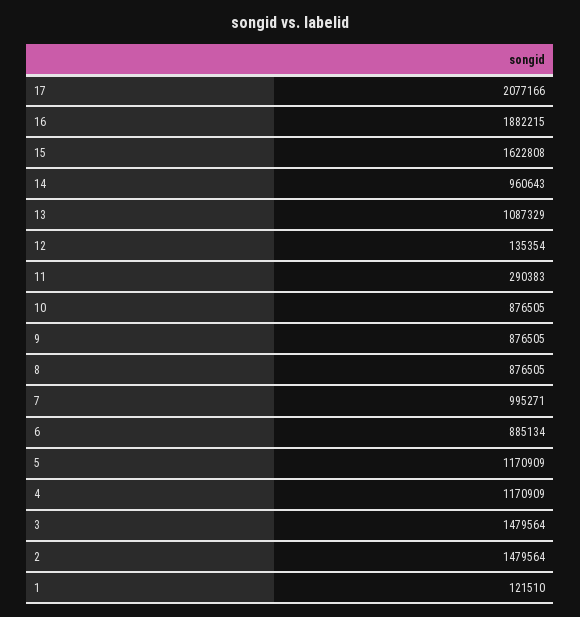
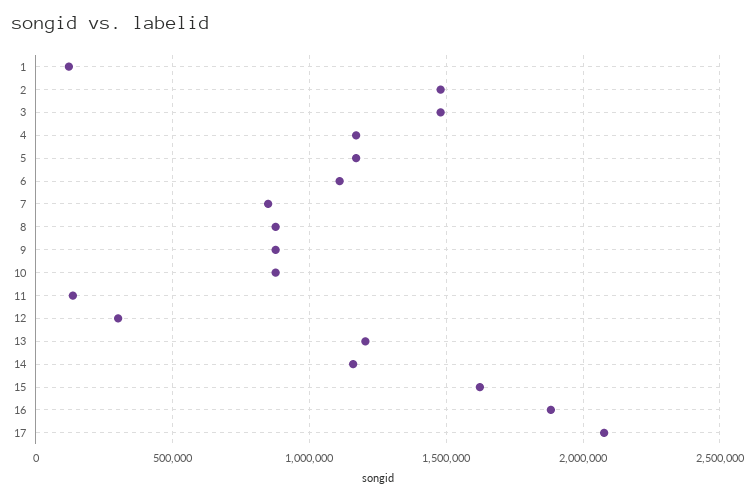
  {
    "17": 2077166,
    "16": 1882215,
    "15": 1622808,
-   "14": 960643,
+   "14": 1150000,
-   "13": 1087329,
+   "13": 1200000,
-   "12": 135354,
+   "12": 300000,
-   "11": 290383,
+   "11": 150000,
    "10": 876505,
    "9": 876505,
    "8": 876505,
-   "7": 995271,
+   "7": 850000,
-   "6": 885134,
+   "6": 1100000,
    "5": 1170909,
    "4": 1170909,
    "3": 1479564,
    "2": 1479564,
    "1": 121510
  }

